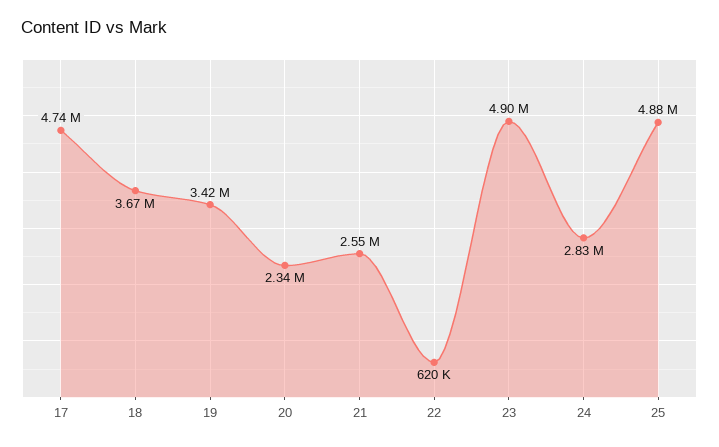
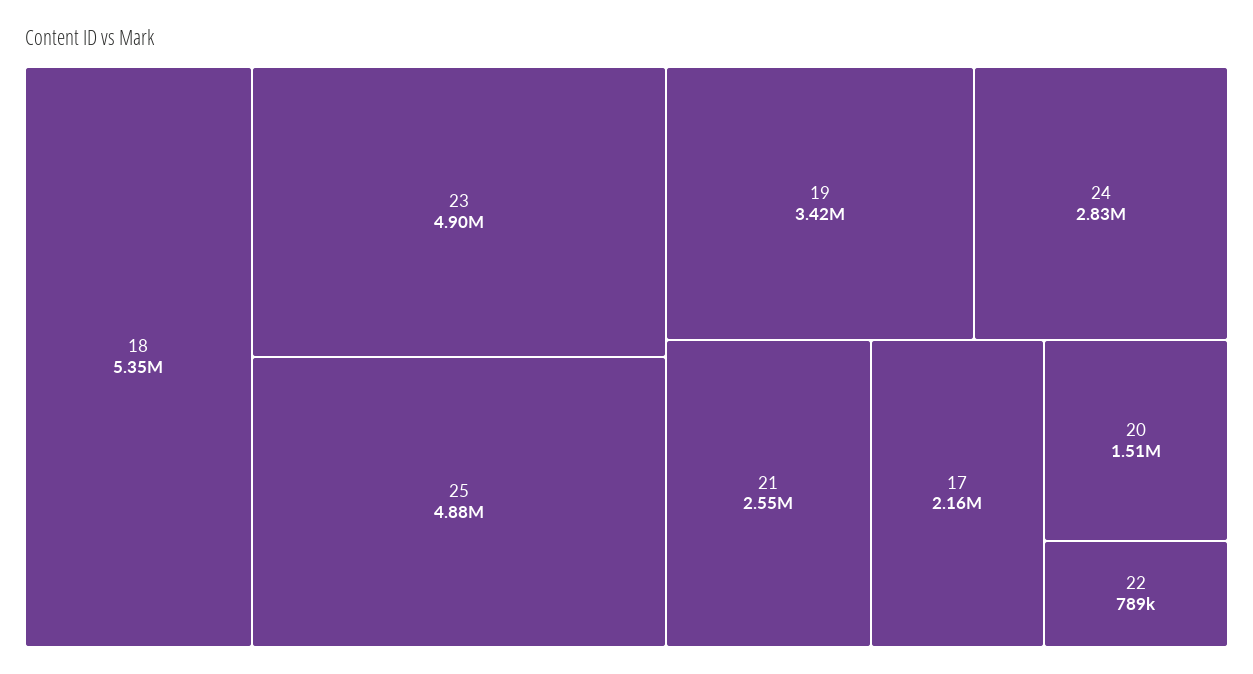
  {
-   "17": 4740000,
+   "17": 2160000,
-   "18": 3670000,
+   "18": 5350000,
    "19": 3420000,
-   "20": 2340000,
+   "20": 1510000,
    "21": 2550000,
-   "22": 620000,
+   "22": 789000,
    "23": 4900000,
    "24": 2830000,
    "25": 4880000
  }

